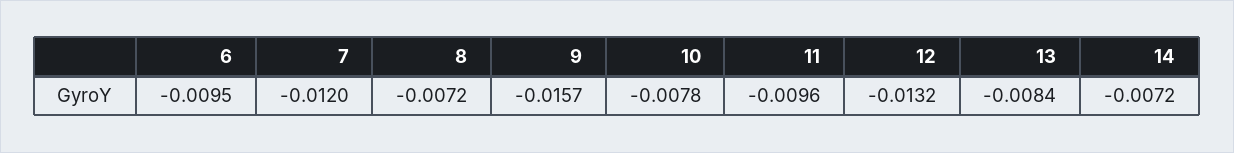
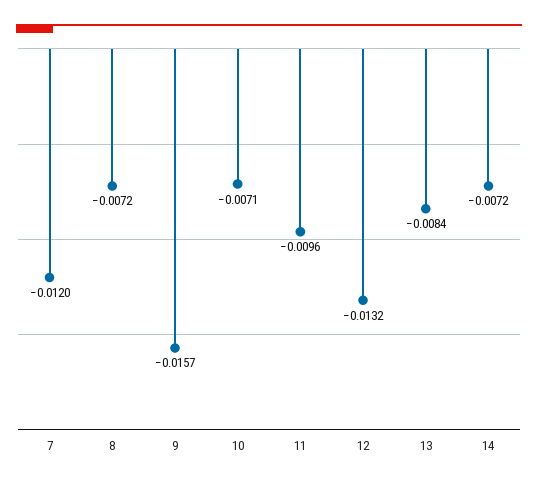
  {
-   "6": -0.0095,
    "7": -0.012,
    "8": -0.0072,
    "9": -0.0157,
-   "10": -0.0078,
+   "10": -0.0071,
    "11": -0.0096,
    "12": -0.0132,
    "13": -0.0084,
    "14": -0.0072
  }

